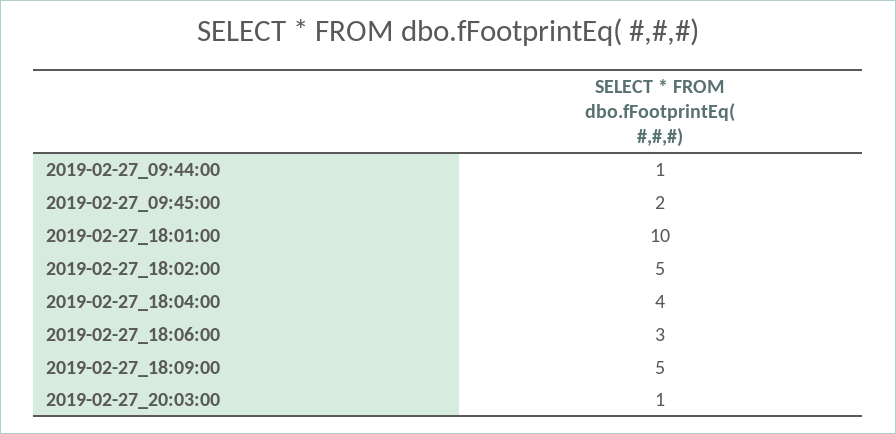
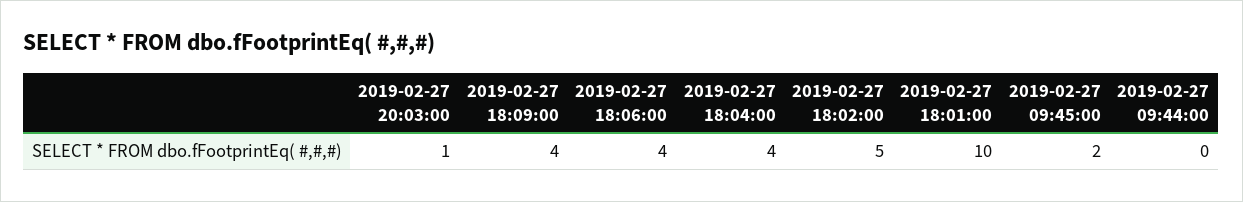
  {
-   "2019-02-27_09:44:00": 1,
+   "2019-02-27_09:44:00": 0,
    "2019-02-27_09:45:00": 2,
    "2019-02-27_18:01:00": 10,
    "2019-02-27_18:02:00": 5,
    "2019-02-27_18:04:00": 4,
-   "2019-02-27_18:06:00": 3,
+   "2019-02-27_18:06:00": 4,
-   "2019-02-27_18:09:00": 5,
+   "2019-02-27_18:09:00": 4,
    "2019-02-27_20:03:00": 1
  }

